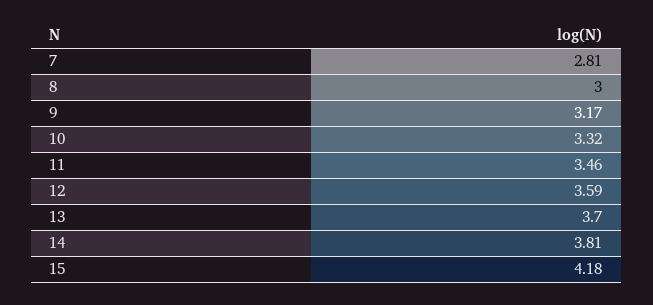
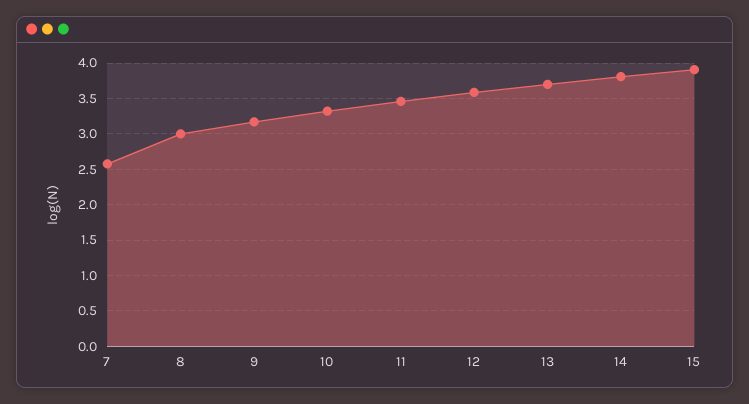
  {
-   "7": 2.81,
+   "7": 2.6,
    "8": 3,
    "9": 3.17,
    "10": 3.32,
    "11": 3.46,
    "12": 3.59,
    "13": 3.7,
    "14": 3.81,
-   "15": 4.18
+   "15": 3.9
  }

